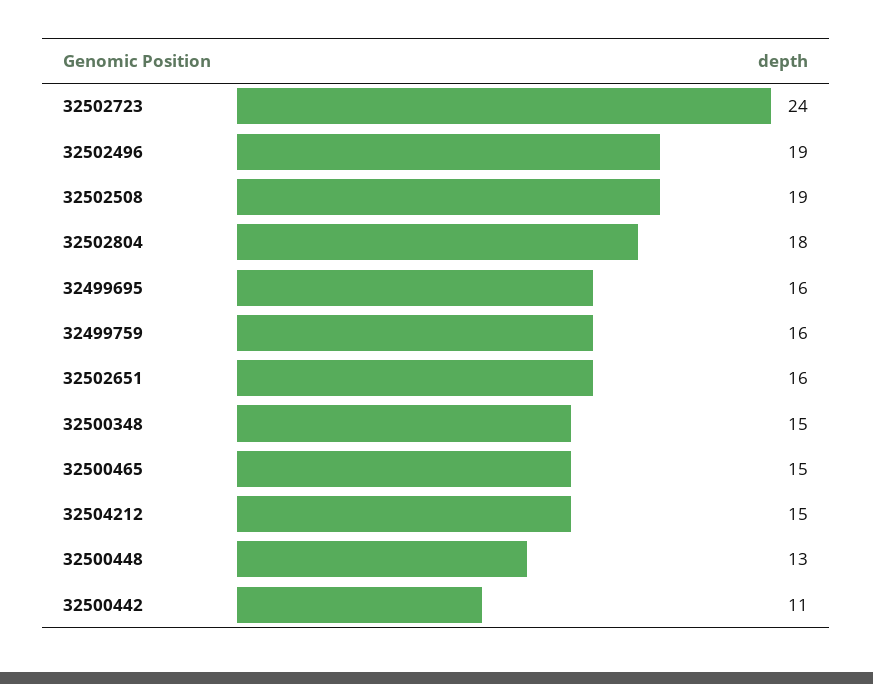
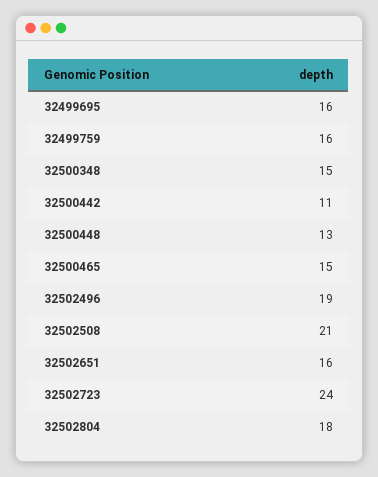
  {
    "32502723": 24,
    "32502496": 19,
-   "32502508": 19,
+   "32502508": 21,
    "32502804": 18,
    "32499695": 16,
    "32499759": 16,
    "32502651": 16,
    "32500348": 15,
    "32500465": 15,
-   "32504212": 15,
    "32500448": 13,
    "32500442": 11
  }

